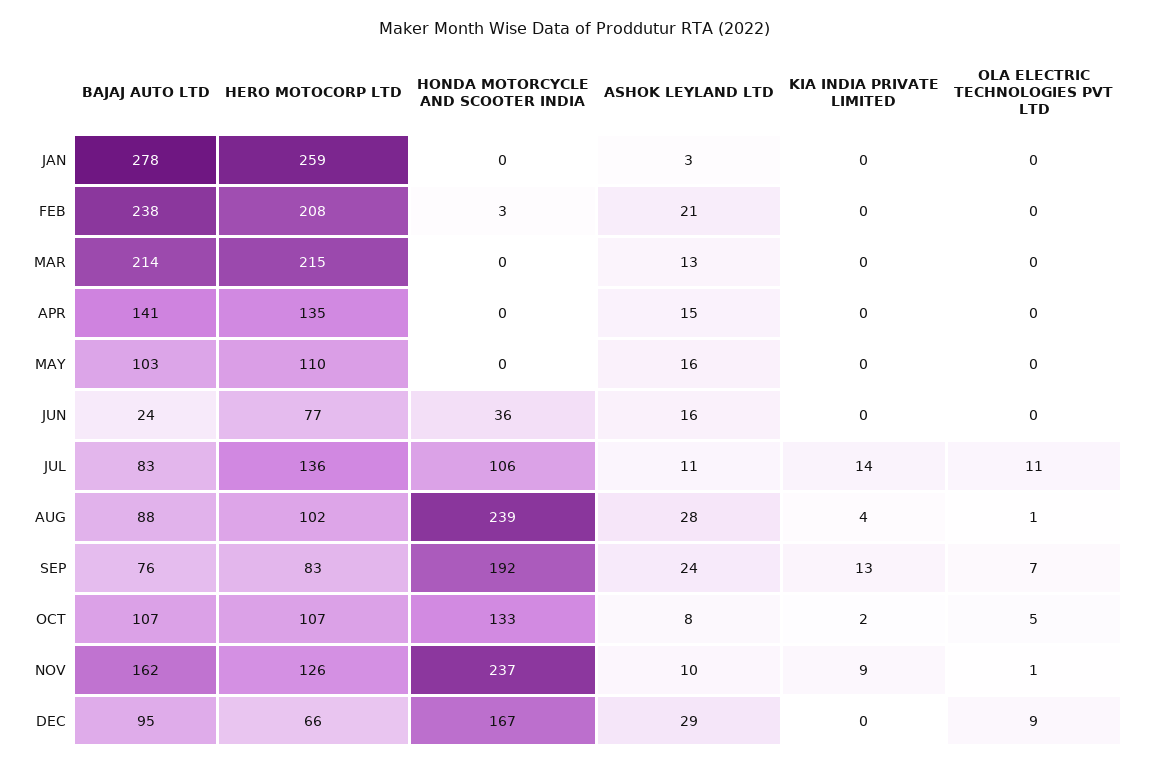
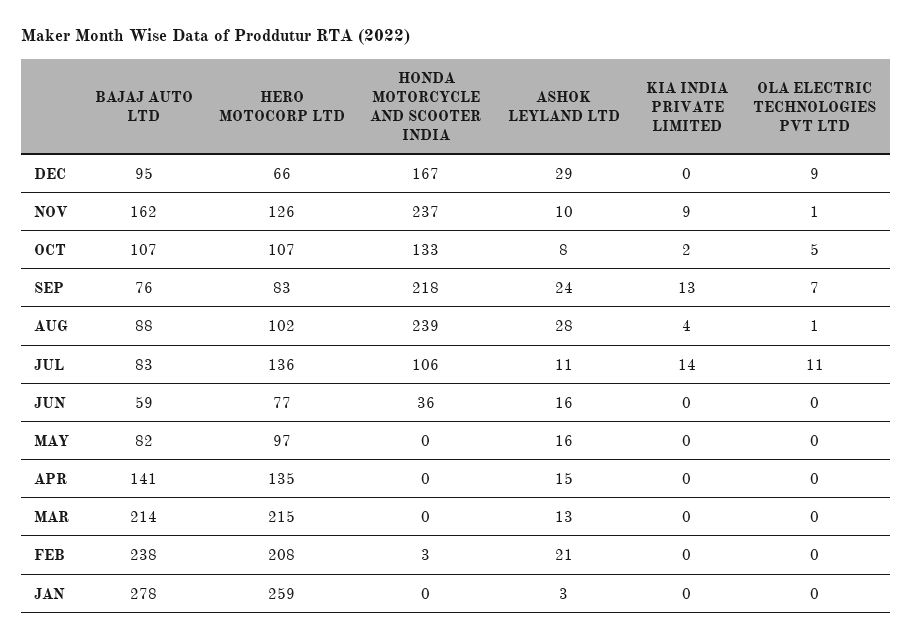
  {
    "BAJAJ AUTO LTD": {
      "JAN": 278,
      "FEB": 238,
      "MAR": 214,
      "APR": 141,
-     "MAY": 103,
+     "MAY": 82,
-     "JUN": 24,
+     "JUN": 59,
      "JUL": 83,
      "AUG": 88,
      "SEP": 76,
      "OCT": 107,
      "NOV": 162,
      "DEC": 95
    },
    "HERO MOTOCORP LTD": {
      "JAN": 259,
      "FEB": 208,
      "MAR": 215,
      "APR": 135,
-     "MAY": 110,
+     "MAY": 97,
      "JUN": 77,
      "JUL": 136,
      "AUG": 102,
      "SEP": 83,
      "OCT": 107,
      "NOV": 126,
      "DEC": 66
    },
    "HONDA MOTORCYCLE AND SCOOTER INDIA": {
      "JAN": 0,
      "FEB": 3,
      "MAR": 0,
      "APR": 0,
      "MAY": 0,
      "JUN": 36,
      "JUL": 106,
      "AUG": 239,
-     "SEP": 192,
+     "SEP": 218,
      "OCT": 133,
      "NOV": 237,
      "DEC": 167
    },
    "ASHOK LEYLAND LTD": {
      "JAN": 3,
      "FEB": 21,
      "MAR": 13,
      "APR": 15,
      "MAY": 16,
      "JUN": 16,
      "JUL": 11,
      "AUG": 28,
      "SEP": 24,
      "OCT": 8,
      "NOV": 10,
      "DEC": 29
    },
    "KIA INDIA PRIVATE LIMITED": {
      "JAN": 0,
      "FEB": 0,
      "MAR": 0,
      "APR": 0,
      "MAY": 0,
      "JUN": 0,
      "JUL": 14,
      "AUG": 4,
      "SEP": 13,
      "OCT": 2,
      "NOV": 9,
      "DEC": 0
    },
    "OLA ELECTRIC TECHNOLOGIES PVT LTD": {
      "JAN": 0,
      "FEB": 0,
      "MAR": 0,
      "APR": 0,
      "MAY": 0,
      "JUN": 0,
      "JUL": 11,
      "AUG": 1,
      "SEP": 7,
      "OCT": 5,
      "NOV": 1,
      "DEC": 9
    }
  }

